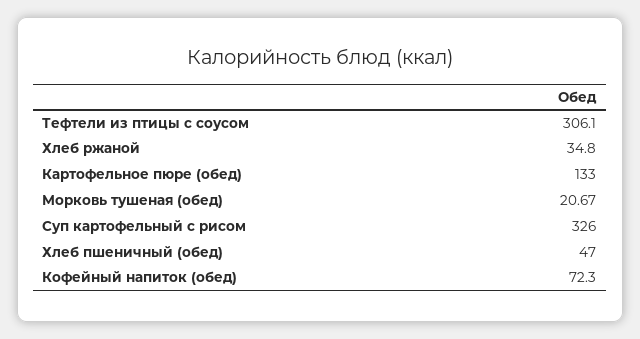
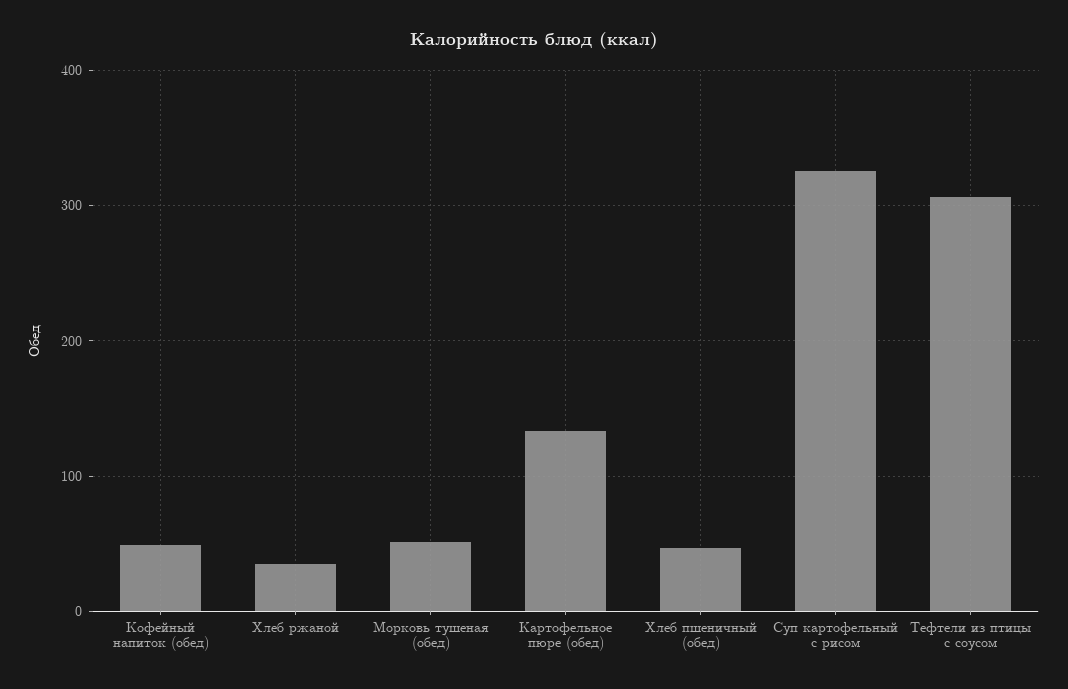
  {
    "Тефтели из птицы с соусом": 306.1,
    "Хлеб ржаной": 34.8,
    "Картофельное пюре (обед)": 133,
-   "Морковь тушеная (обед)": 20.67,
+   "Морковь тушеная (обед)": 50,
    "Суп картофельный с рисом": 326,
    "Хлеб пшеничный (обед)": 47,
-   "Кофейный напиток (обед)": 72.3
+   "Кофейный напиток (обед)": 50
  }

